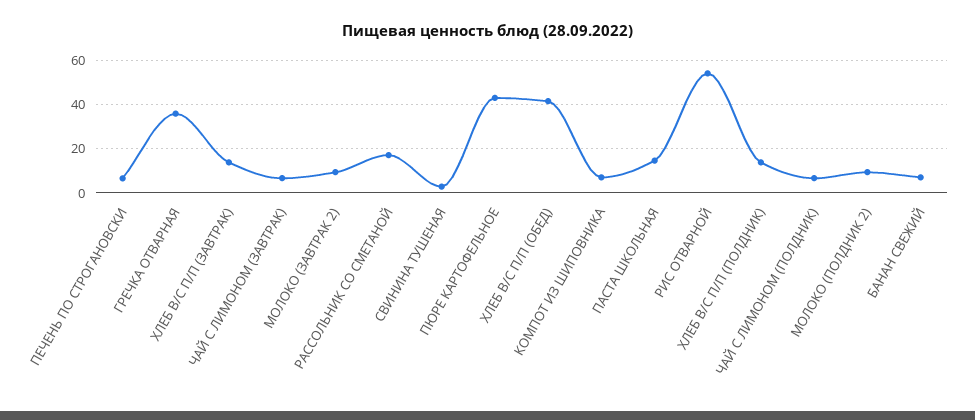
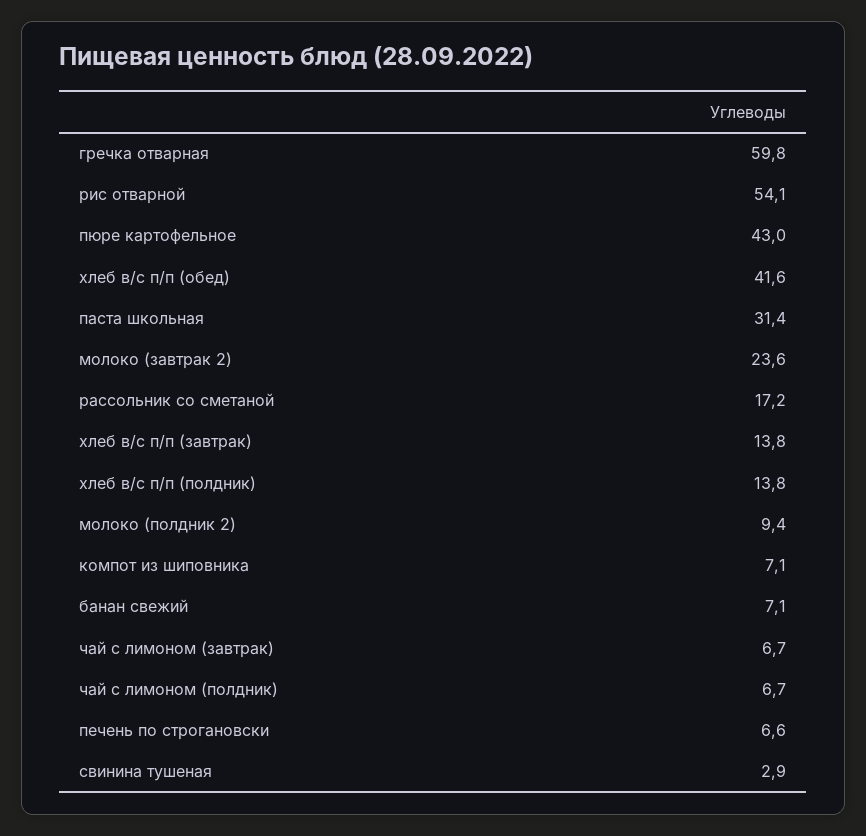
  {
    "ПЕЧЕНЬ ПО СТРОГАНОВСКИ": 6.6,
-   "ГРЕЧКА ОТВАРНАЯ": 35,
+   "ГРЕЧКА ОТВАРНАЯ": 59.8,
    "ХЛЕБ В/С П/П (ЗАВТРАК)": 13.8,
    "ЧАЙ С ЛИМОНОМ (ЗАВТРАК)": 6.7,
-   "МОЛОКО (ЗАВТРАК 2)": 10,
+   "МОЛОКО (ЗАВТРАК 2)": 23.6,
    "РАССОЛЬНИК СО СМЕТАНОЙ": 17.2,
    "СВИНИНА ТУШЕНАЯ": 2.9,
    "ПЮРЕ КАРТОФЕЛЬНОЕ": 43,
    "ХЛЕБ В/С П/П (ОБЕД)": 41.6,
    "КОМПОТ ИЗ ШИПОВНИКА": 7.1,
-   "ПАСТА ШКОЛЬНАЯ": 15,
+   "ПАСТА ШКОЛЬНАЯ": 31.4,
    "РИС ОТВАРНОЙ": 54.1,
    "ХЛЕБ В/С П/П (ПОЛДНИК)": 13.8,
    "ЧАЙ С ЛИМОНОМ (ПОЛДНИК)": 6.7,
    "МОЛОКО (ПОЛДНИК 2)": 9.4,
    "БАНАН СВЕЖИЙ": 7.1
  }

